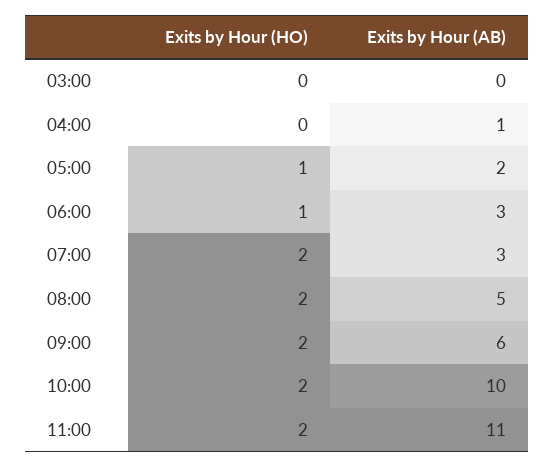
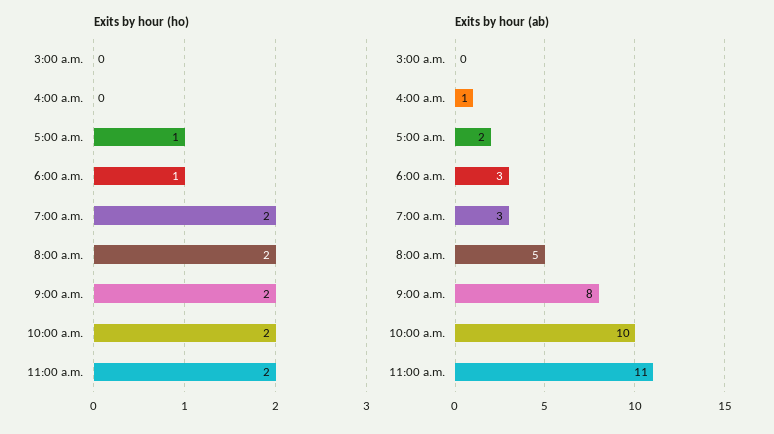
  {
    "Exits by Hour (HO)": {
      "03:00": 0,
      "04:00": 0,
      "05:00": 1,
      "06:00": 1,
      "07:00": 2,
      "08:00": 2,
      "09:00": 2,
      "10:00": 2,
      "11:00": 2
    },
    "Exits by Hour (AB)": {
      "03:00": 0,
      "04:00": 1,
      "05:00": 2,
      "06:00": 3,
      "07:00": 3,
      "08:00": 5,
-     "09:00": 6,
+     "09:00": 8,
      "10:00": 10,
      "11:00": 11
    }
  }

